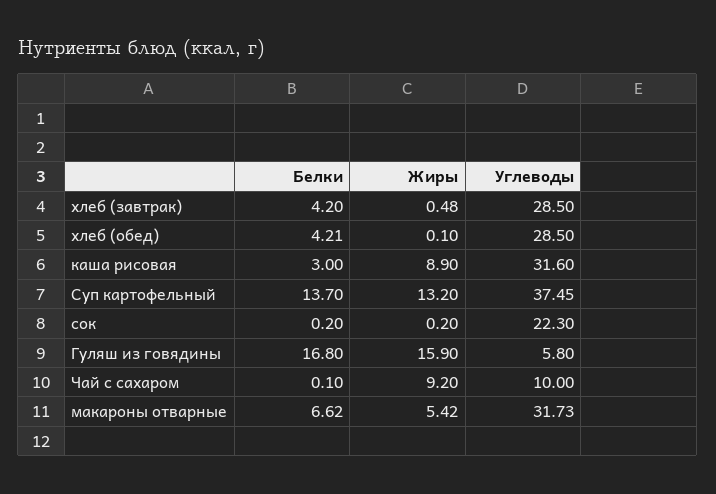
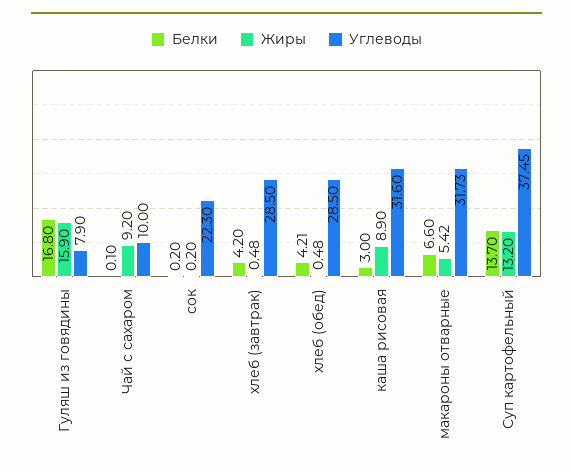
  {
    "Белки": {
      "хлеб (завтрак)": 4.2,
      "хлеб (обед)": 4.21,
      "каша рисовая": 3,
      "Суп картофельный": 13.7,
      "сок": 0.2,
      "Гуляш из говядины": 16.8,
      "Чай с сахаром": 0.1,
-     "макароны отварные": 6.62
+     "макароны отварные": 6.6
    },
    "Жиры": {
      "хлеб (завтрак)": 0.48,
-     "хлеб (обед)": 0.1,
+     "хлеб (обед)": 0.48,
      "каша рисовая": 8.9,
      "Суп картофельный": 13.2,
      "сок": 0.2,
      "Гуляш из говядины": 15.9,
      "Чай с сахаром": 9.2,
      "макароны отварные": 5.42
    },
    "Углеводы": {
      "хлеб (завтрак)": 28.5,
      "хлеб (обед)": 28.5,
      "каша рисовая": 31.6,
      "Суп картофельный": 37.45,
      "сок": 22.3,
-     "Гуляш из говядины": 5.8,
+     "Гуляш из говядины": 7.9,
      "Чай с сахаром": 10,
      "макароны отварные": 31.73
    }
  }

